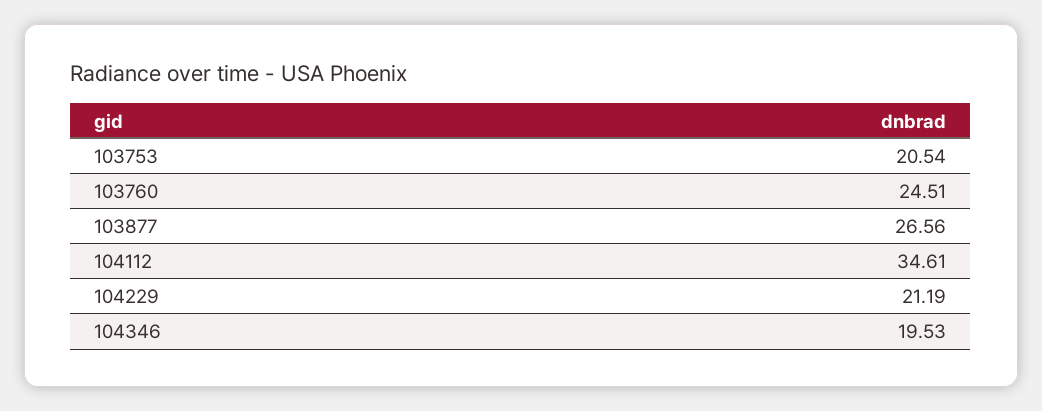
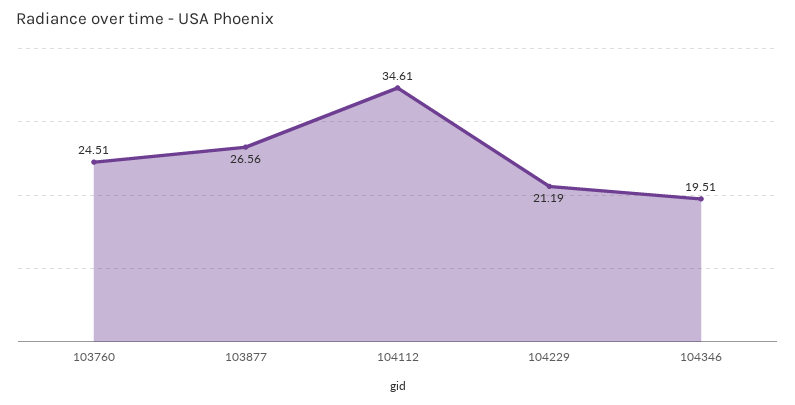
  {
-   "103753": 20.54,
    "103760": 24.51,
    "103877": 26.56,
    "104112": 34.61,
    "104229": 21.19,
-   "104346": 19.53
+   "104346": 19.51
  }

